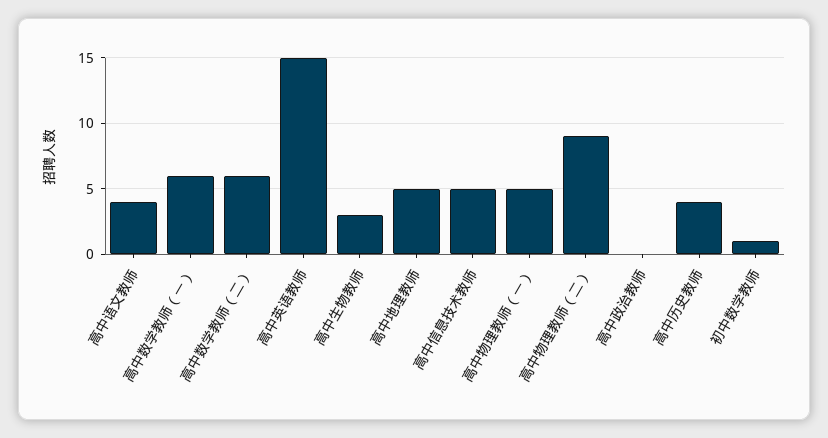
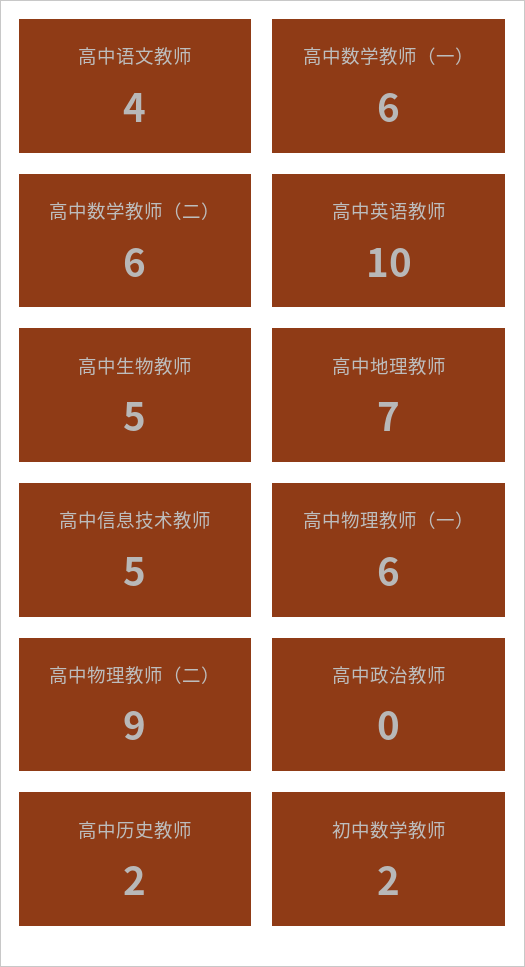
  {
    "高中语文教师": 4,
    "高中数学教师（一）": 6,
    "高中数学教师（二）": 6,
-   "高中英语教师": 15,
+   "高中英语教师": 10,
-   "高中生物教师": 3,
+   "高中生物教师": 5,
-   "高中地理教师": 5,
+   "高中地理教师": 7,
    "高中信息技术教师": 5,
-   "高中物理教师（一）": 5,
+   "高中物理教师（一）": 6,
    "高中物理教师（二）": 9,
    "高中政治教师": 0,
-   "高中历史教师": 4,
+   "高中历史教师": 2,
-   "初中数学教师": 1
+   "初中数学教师": 2
  }

